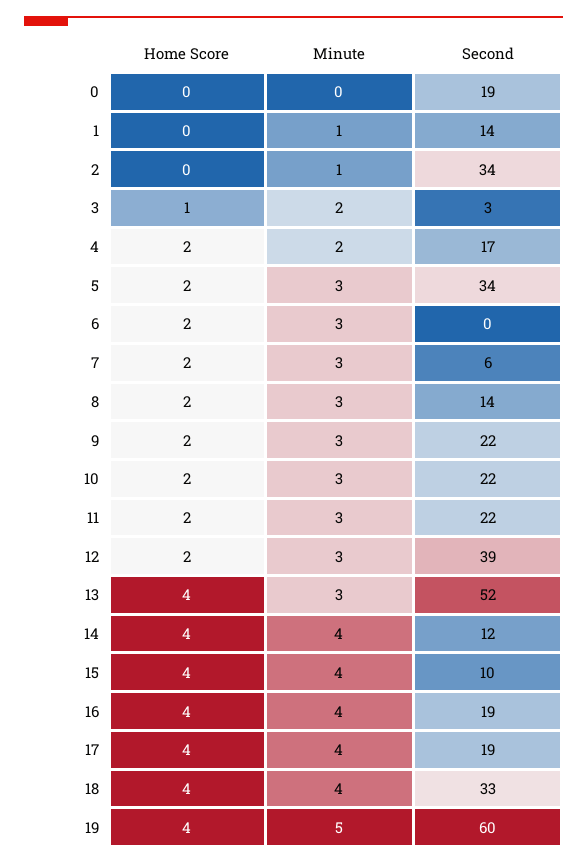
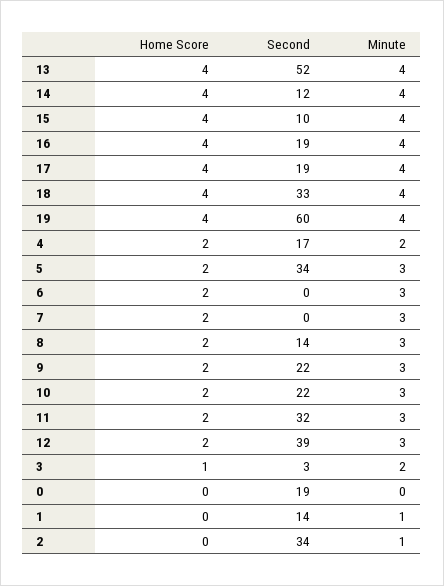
  {
    "Home Score": {
      "0": 0,
      "1": 0,
      "2": 0,
      "3": 1,
      "4": 2,
      "5": 2,
      "6": 2,
      "7": 2,
      "8": 2,
      "9": 2,
      "10": 2,
      "11": 2,
      "12": 2,
      "13": 4,
      "14": 4,
      "15": 4,
      "16": 4,
      "17": 4,
      "18": 4,
      "19": 4
    },
    "Minute": {
      "0": 0,
      "1": 1,
      "2": 1,
      "3": 2,
      "4": 2,
      "5": 3,
      "6": 3,
      "7": 3,
      "8": 3,
      "9": 3,
      "10": 3,
      "11": 3,
      "12": 3,
-     "13": 3,
+     "13": 4,
      "14": 4,
      "15": 4,
      "16": 4,
      "17": 4,
      "18": 4,
-     "19": 5
+     "19": 4
    },
    "Second": {
      "0": 19,
      "1": 14,
      "2": 34,
      "3": 3,
      "4": 17,
      "5": 34,
      "6": 0,
-     "7": 6,
+     "7": 0,
      "8": 14,
      "9": 22,
      "10": 22,
-     "11": 22,
+     "11": 32,
      "12": 39,
      "13": 52,
      "14": 12,
      "15": 10,
      "16": 19,
      "17": 19,
      "18": 33,
      "19": 60
    }
  }

